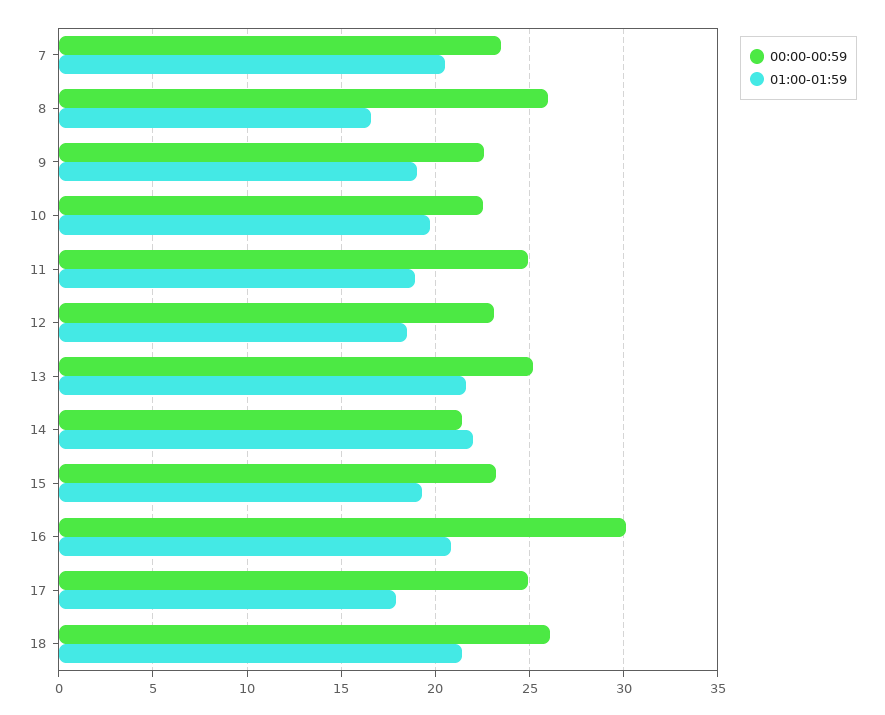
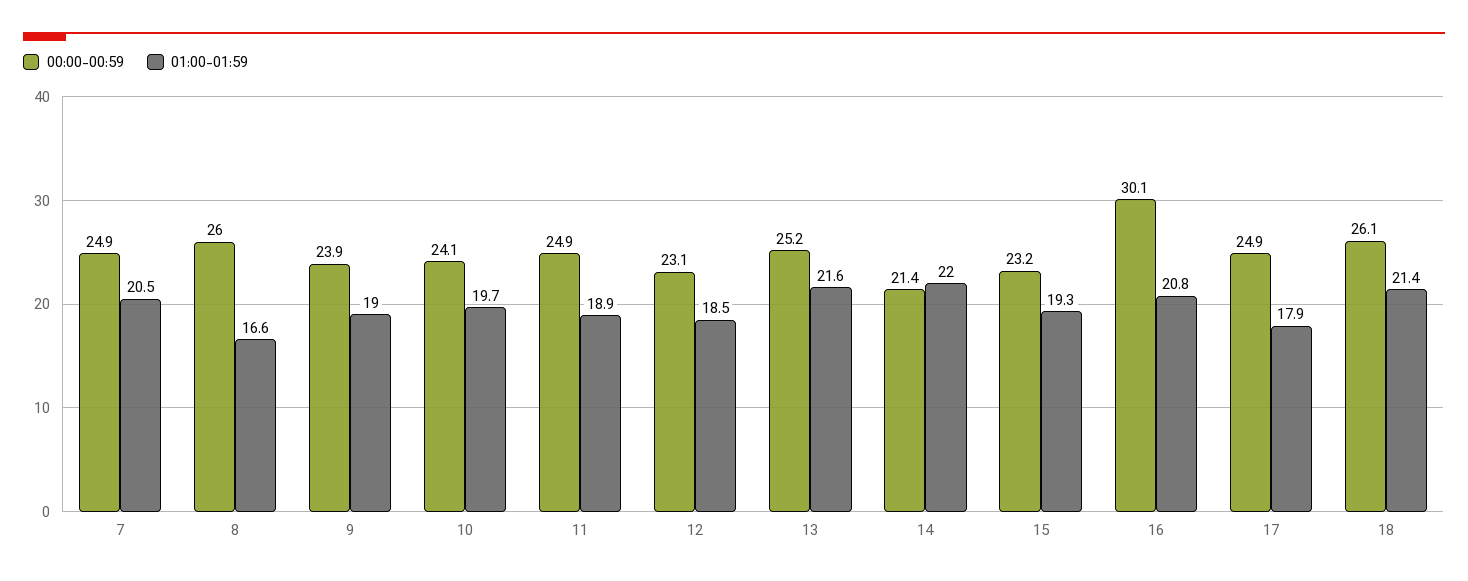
  {
    "00:00-00:59": {
-     "7": 23.5,
+     "7": 24.9,
      "8": 26,
-     "9": 22.5,
+     "9": 23.9,
-     "10": 22.5,
+     "10": 24.1,
      "11": 24.9,
      "12": 23.1,
      "13": 25.2,
      "14": 21.4,
      "15": 23.2,
      "16": 30.1,
      "17": 24.9,
      "18": 26.1
    },
    "01:00-01:59": {
      "7": 20.5,
      "8": 16.6,
      "9": 19,
      "10": 19.7,
      "11": 18.9,
      "12": 18.5,
      "13": 21.6,
      "14": 22,
      "15": 19.3,
      "16": 20.8,
      "17": 17.9,
      "18": 21.4
    }
  }

